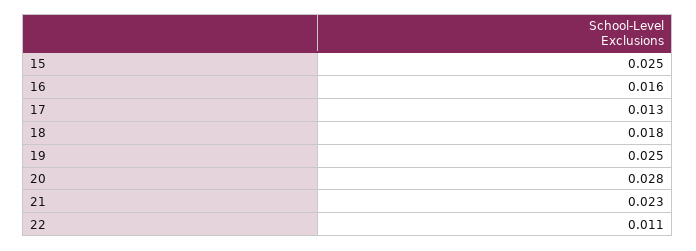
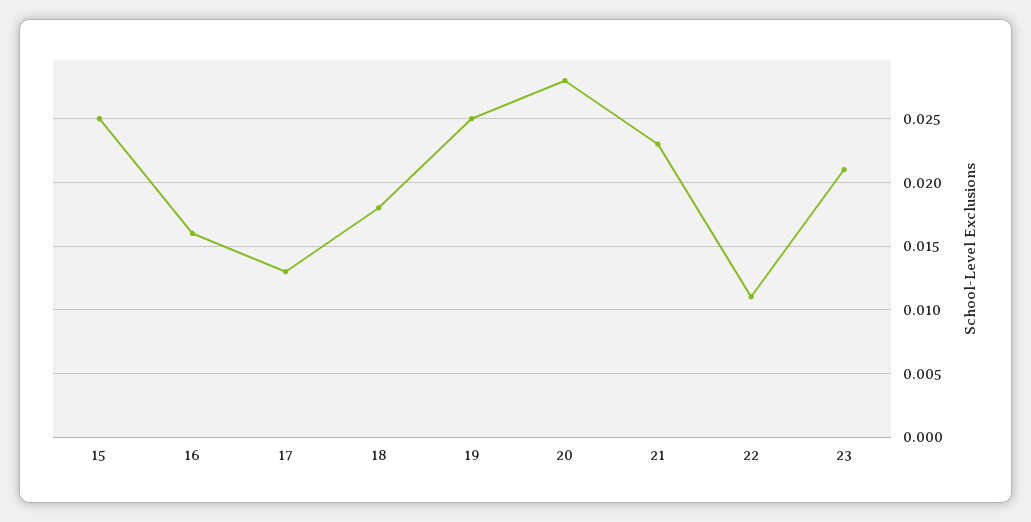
  {
    "15": 0.025,
    "16": 0.016,
    "17": 0.013,
    "18": 0.018,
    "19": 0.025,
    "20": 0.028,
    "21": 0.023,
-   "22": 0.011
+   "22": 0.011,
+   "23": 0.021
  }

